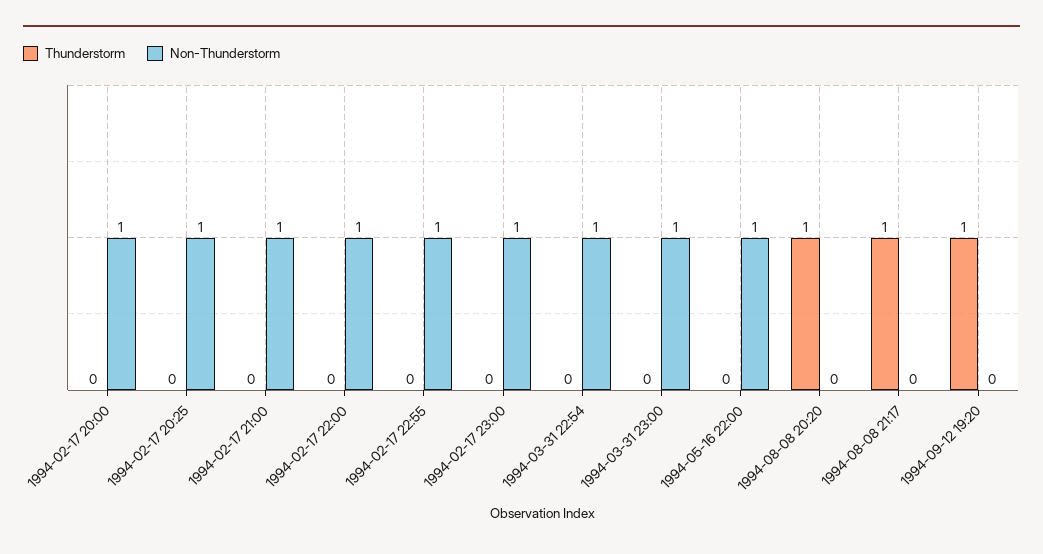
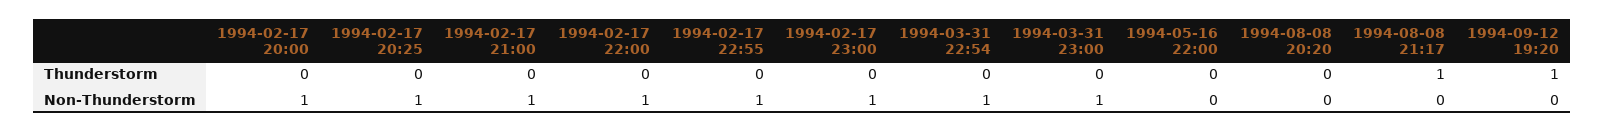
  {
    "Thunderstorm": {
      "1994-02-17 20:00": 0,
      "1994-02-17 20:25": 0,
      "1994-02-17 21:00": 0,
      "1994-02-17 22:00": 0,
      "1994-02-17 22:55": 0,
      "1994-02-17 23:00": 0,
      "1994-03-31 22:54": 0,
      "1994-03-31 23:00": 0,
      "1994-05-16 22:00": 0,
-     "1994-08-08 20:20": 1,
+     "1994-08-08 20:20": 0,
      "1994-08-08 21:17": 1,
      "1994-09-12 19:20": 1
    },
    "Non-Thunderstorm": {
      "1994-02-17 20:00": 1,
      "1994-02-17 20:25": 1,
      "1994-02-17 21:00": 1,
      "1994-02-17 22:00": 1,
      "1994-02-17 22:55": 1,
      "1994-02-17 23:00": 1,
      "1994-03-31 22:54": 1,
      "1994-03-31 23:00": 1,
-     "1994-05-16 22:00": 1,
+     "1994-05-16 22:00": 0,
      "1994-08-08 20:20": 0,
      "1994-08-08 21:17": 0,
      "1994-09-12 19:20": 0
    }
  }

